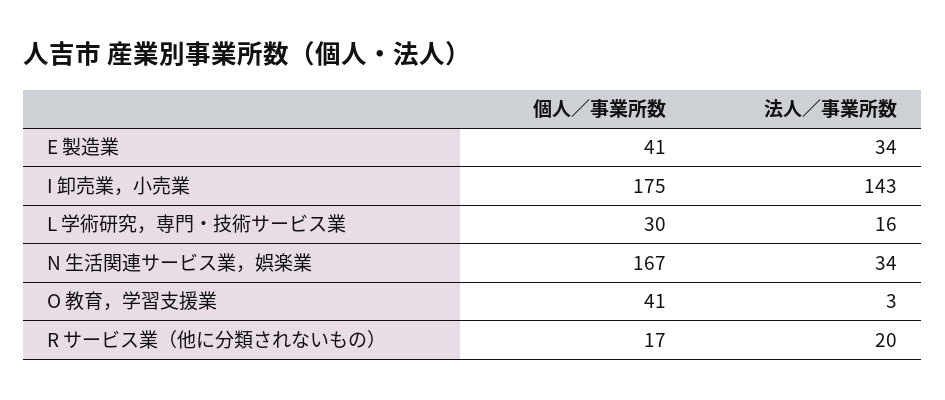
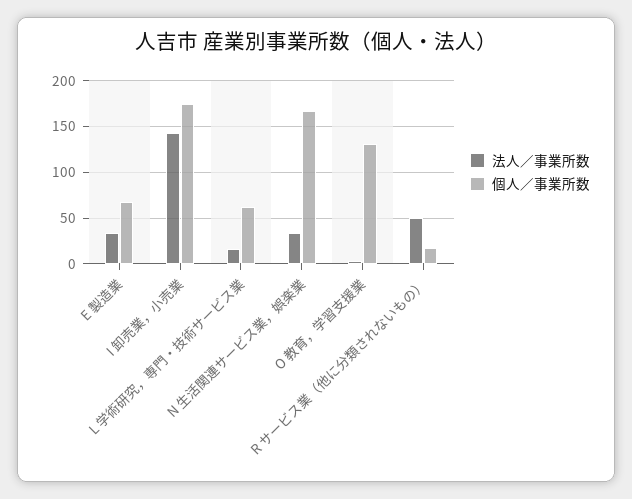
  {
    "個人／事業所数": {
-     "E 製造業": 41,
+     "E 製造業": 70,
      "I 卸売業，小売業": 175,
-     "L 学術研究，専門・技術サービス業": 30,
+     "L 学術研究，専門・技術サービス業": 60,
      "N 生活関連サービス業，娯楽業": 167,
-     "O 教育，学習支援業": 41,
+     "O 教育，学習支援業": 130,
      "R サービス業（他に分類されないもの）": 17
    },
    "法人／事業所数": {
      "E 製造業": 34,
      "I 卸売業，小売業": 143,
      "L 学術研究，専門・技術サービス業": 16,
      "N 生活関連サービス業，娯楽業": 34,
      "O 教育，学習支援業": 3,
-     "R サービス業（他に分類されないもの）": 20
+     "R サービス業（他に分類されないもの）": 50
    }
  }

